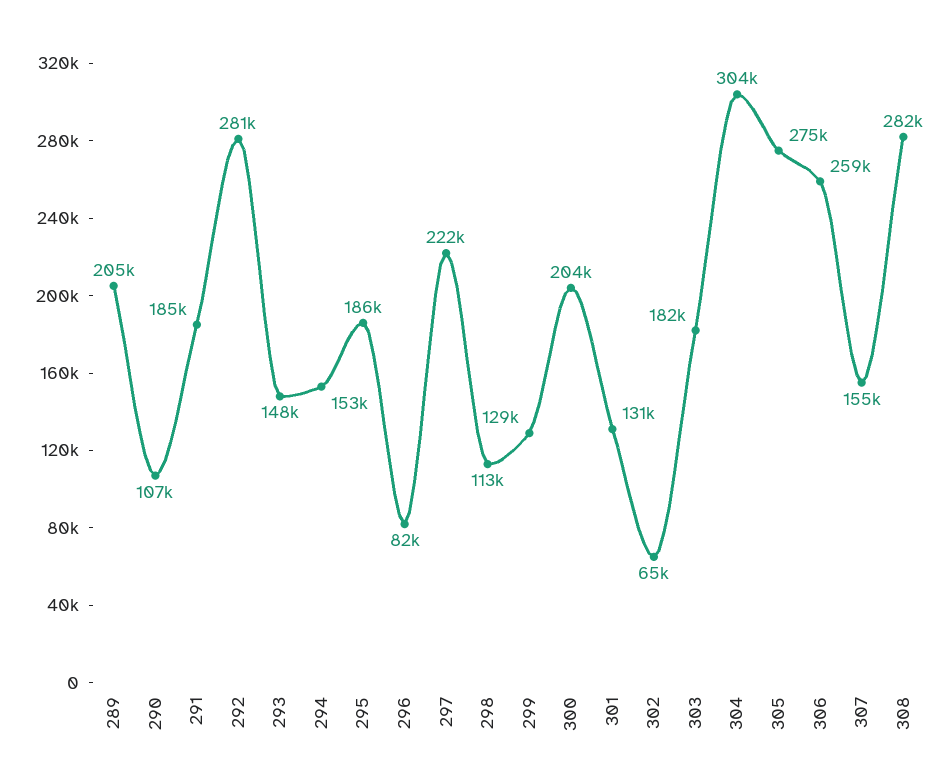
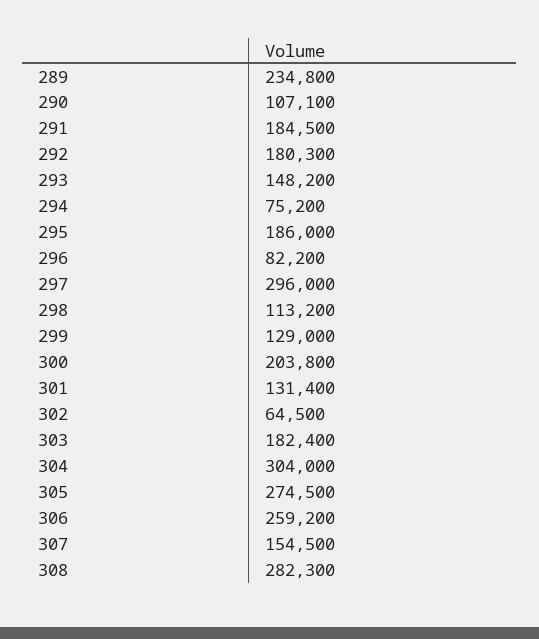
  {
-   "289": 205000,
+   "289": 234800,
    "290": 107100,
    "291": 184500,
-   "292": 281000,
+   "292": 180300,
    "293": 148200,
-   "294": 153000,
+   "294": 75200,
    "295": 186000,
    "296": 82200,
-   "297": 222000,
+   "297": 296000,
    "298": 113200,
    "299": 129000,
    "300": 203800,
    "301": 131400,
    "302": 64500,
    "303": 182400,
    "304": 304000,
    "305": 274500,
    "306": 259200,
    "307": 154500,
    "308": 282300
  }

